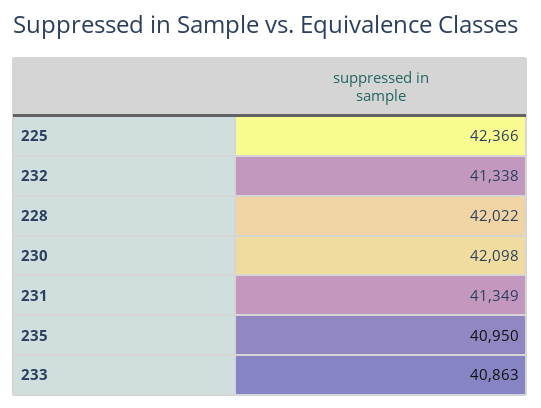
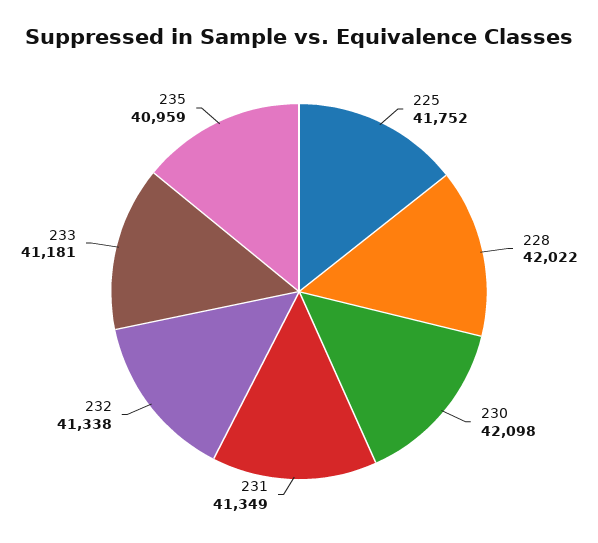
  {
-   "225": 42366,
+   "225": 41752,
    "232": 41338,
    "228": 42022,
    "230": 42098,
    "231": 41349,
-   "235": 40950,
+   "235": 40959,
-   "233": 40863
+   "233": 41181
  }

